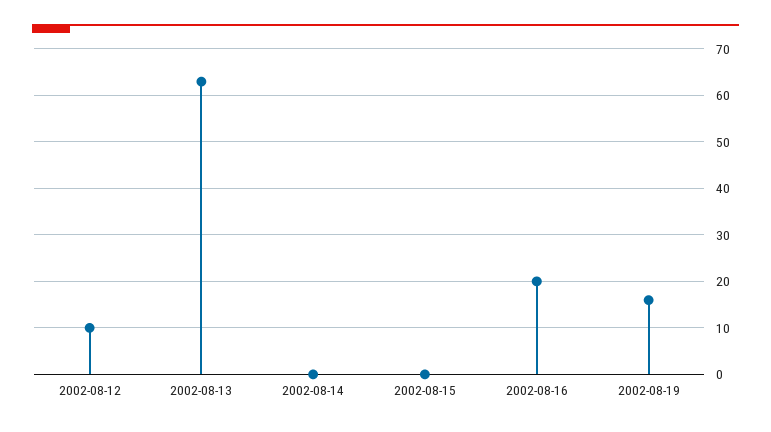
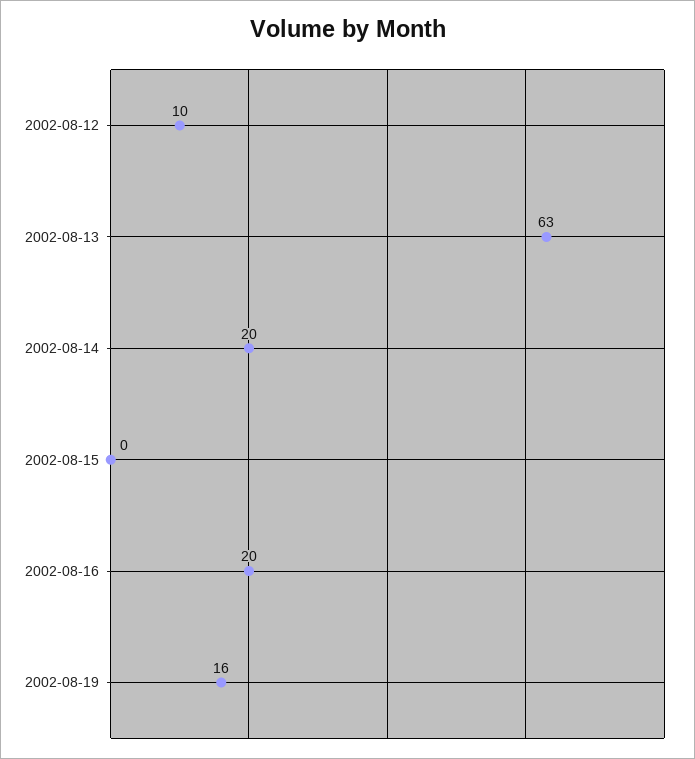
  {
    "2002-08-12": 10,
    "2002-08-13": 63,
-   "2002-08-14": 0,
+   "2002-08-14": 20,
    "2002-08-15": 0,
    "2002-08-16": 20,
    "2002-08-19": 16
  }

